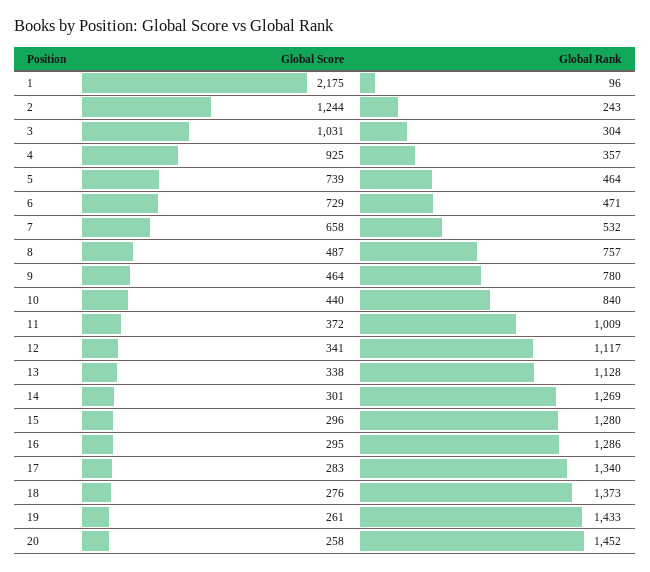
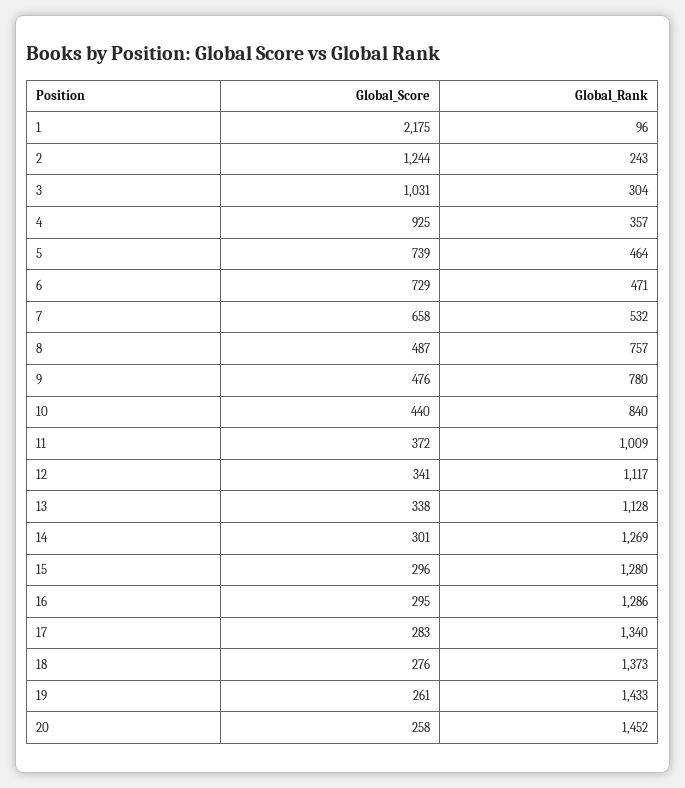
  {
    "Global Score": {
      "1": 2175,
      "2": 1244,
      "3": 1031,
      "4": 925,
      "5": 739,
      "6": 729,
      "7": 658,
      "8": 487,
-     "9": 464,
+     "9": 476,
      "10": 440,
      "11": 372,
      "12": 341,
      "13": 338,
      "14": 301,
      "15": 296,
      "16": 295,
      "17": 283,
      "18": 276,
      "19": 261,
      "20": 258
    },
    "Global Rank": {
      "1": 96,
      "2": 243,
      "3": 304,
      "4": 357,
      "5": 464,
      "6": 471,
      "7": 532,
      "8": 757,
      "9": 780,
      "10": 840,
      "11": 1009,
      "12": 1117,
      "13": 1128,
      "14": 1269,
      "15": 1280,
      "16": 1286,
      "17": 1340,
      "18": 1373,
      "19": 1433,
      "20": 1452
    }
  }

